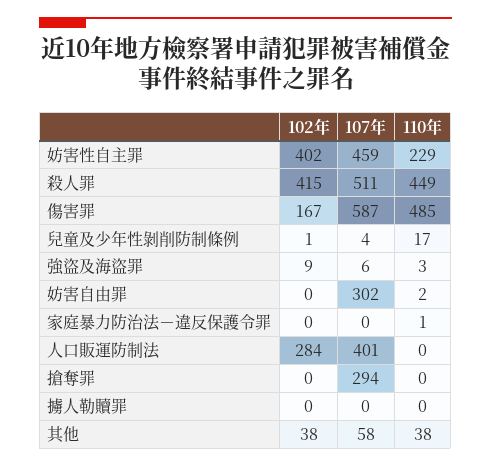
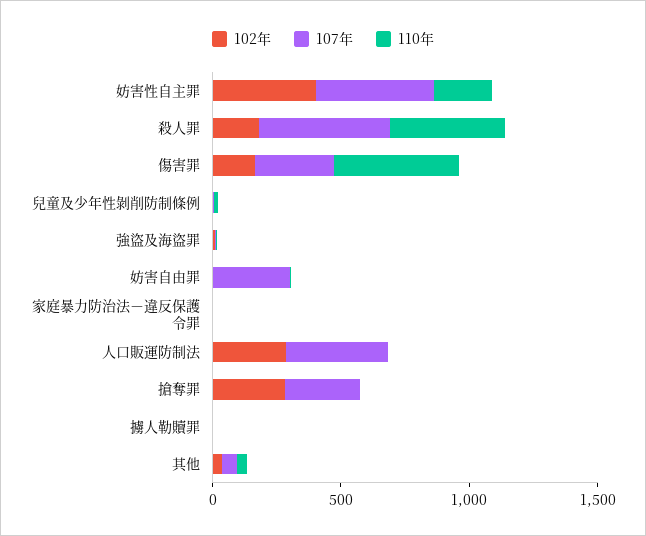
  {
    "102年": {
      "妨害性自主罪": 402,
-     "殺人罪": 415,
+     "殺人罪": 200,
      "傷害罪": 167,
      "兒童及少年性剝削防制條例": 1,
      "強盜及海盜罪": 9,
      "妨害自由罪": 0,
      "家庭暴力防治法－違反保護令罪": 0,
      "人口販運防制法": 284,
-     "搶奪罪": 0,
+     "搶奪罪": 300,
      "擄人勒贖罪": 0,
      "其他": 38
    },
    "107年": {
      "妨害性自主罪": 459,
      "殺人罪": 511,
-     "傷害罪": 587,
+     "傷害罪": 300,
      "兒童及少年性剝削防制條例": 4,
      "強盜及海盜罪": 6,
      "妨害自由罪": 302,
      "家庭暴力防治法－違反保護令罪": 0,
      "人口販運防制法": 401,
      "搶奪罪": 294,
      "擄人勒贖罪": 0,
      "其他": 58
    },
    "110年": {
      "妨害性自主罪": 229,
      "殺人罪": 449,
      "傷害罪": 485,
      "兒童及少年性剝削防制條例": 17,
      "強盜及海盜罪": 3,
      "妨害自由罪": 2,
      "家庭暴力防治法－違反保護令罪": 1,
      "人口販運防制法": 0,
      "搶奪罪": 0,
      "擄人勒贖罪": 0,
      "其他": 38
    }
  }

